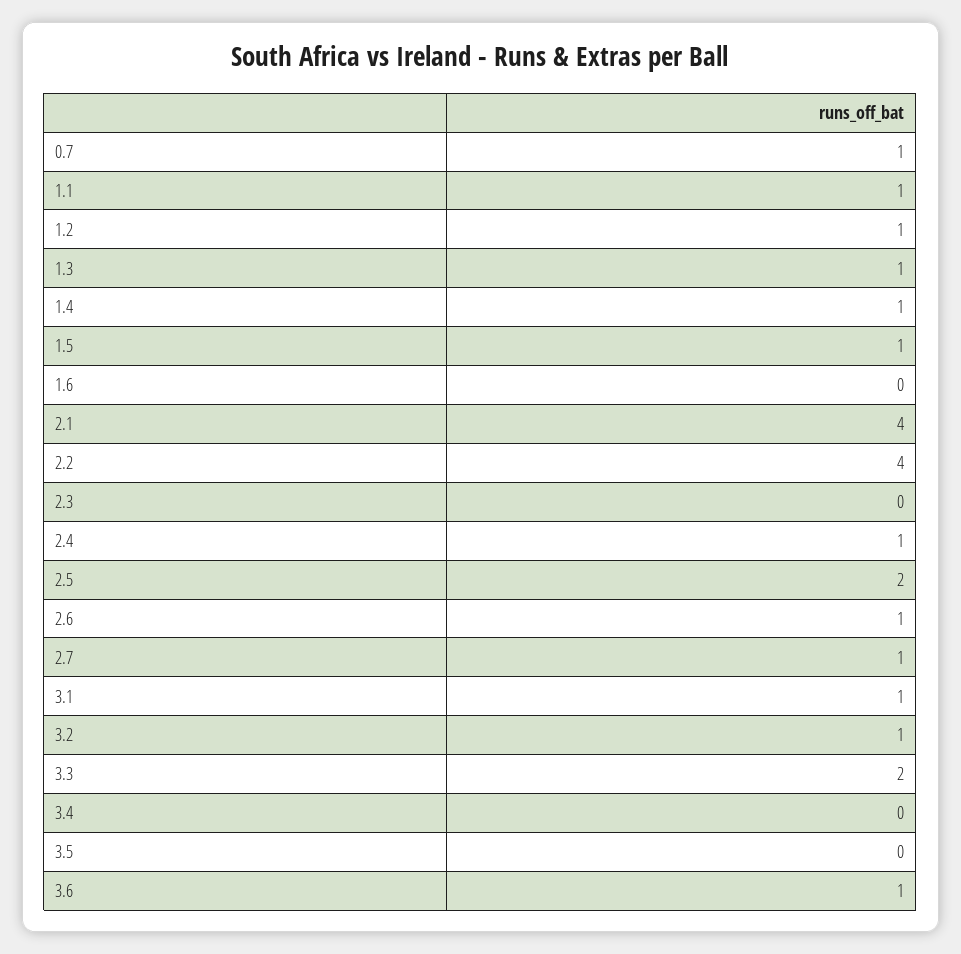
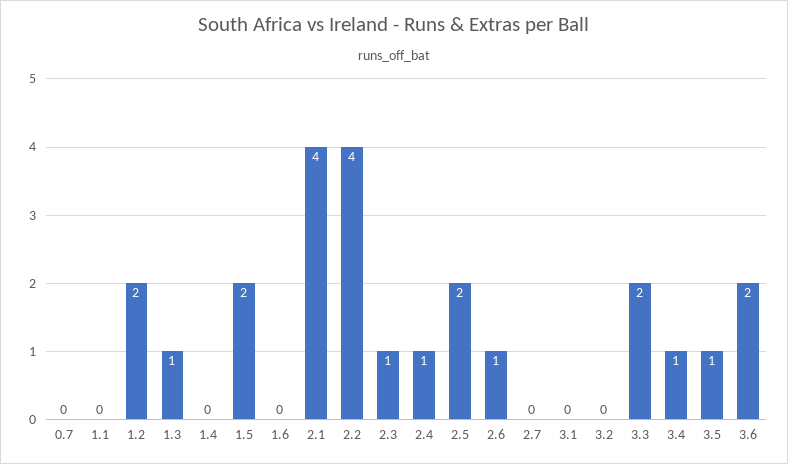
  {
-   "0.7": 1,
+   "0.7": 0,
-   "1.1": 1,
+   "1.1": 0,
-   "1.2": 1,
+   "1.2": 2,
    "1.3": 1,
-   "1.4": 1,
+   "1.4": 0,
-   "1.5": 1,
+   "1.5": 2,
    "1.6": 0,
    "2.1": 4,
    "2.2": 4,
-   "2.3": 0,
+   "2.3": 1,
    "2.4": 1,
    "2.5": 2,
    "2.6": 1,
-   "2.7": 1,
+   "2.7": 0,
-   "3.1": 1,
+   "3.1": 0,
-   "3.2": 1,
+   "3.2": 0,
    "3.3": 2,
-   "3.4": 0,
+   "3.4": 1,
-   "3.5": 0,
+   "3.5": 1,
-   "3.6": 1
+   "3.6": 2
  }

